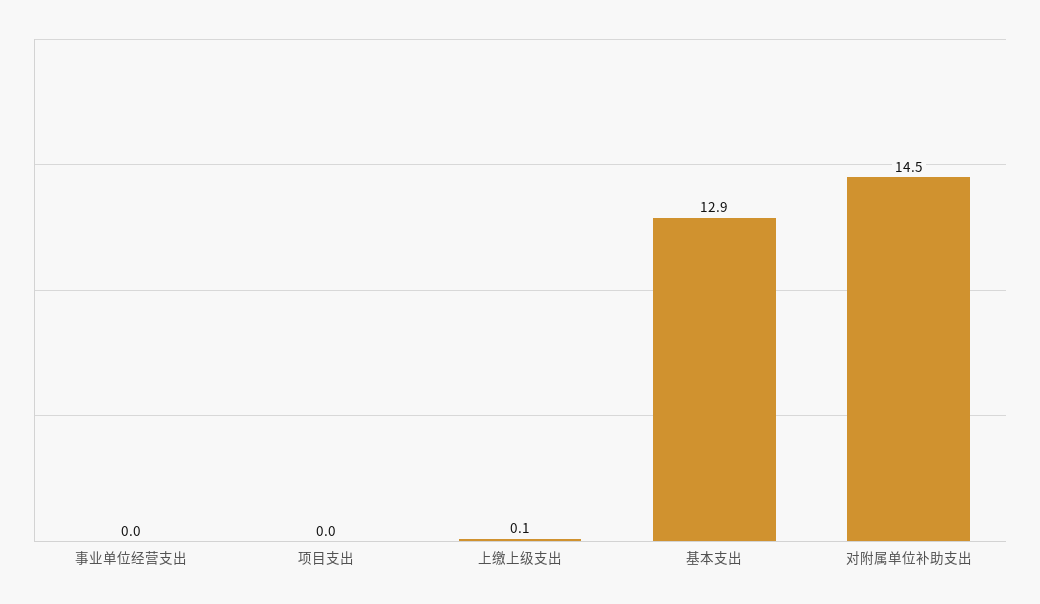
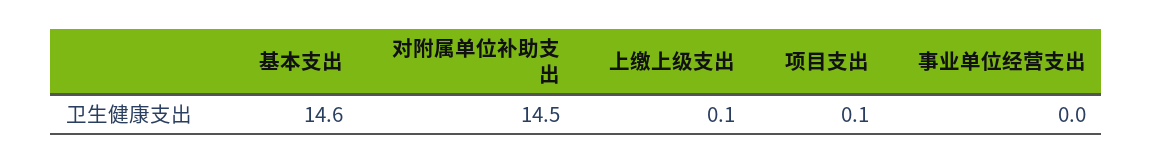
  {
    "事业单位经营支出": 0,
-   "项目支出": 0,
+   "项目支出": 0.1,
    "上缴上级支出": 0.1,
-   "基本支出": 12.9,
+   "基本支出": 14.6,
    "对附属单位补助支出": 14.5
  }

